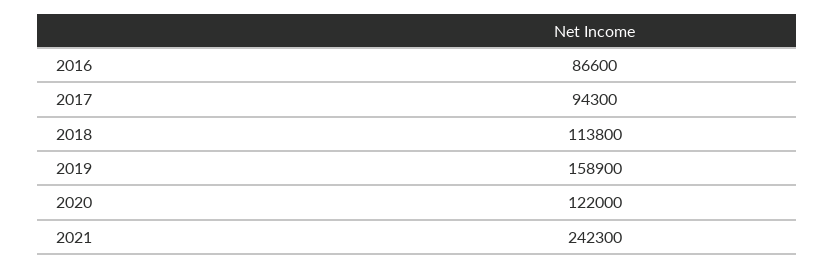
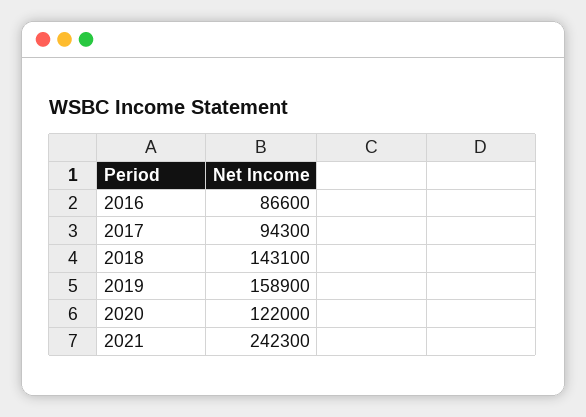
  {
    "2016": 86600,
    "2017": 94300,
-   "2018": 113800,
+   "2018": 143100,
    "2019": 158900,
    "2020": 122000,
    "2021": 242300
  }

